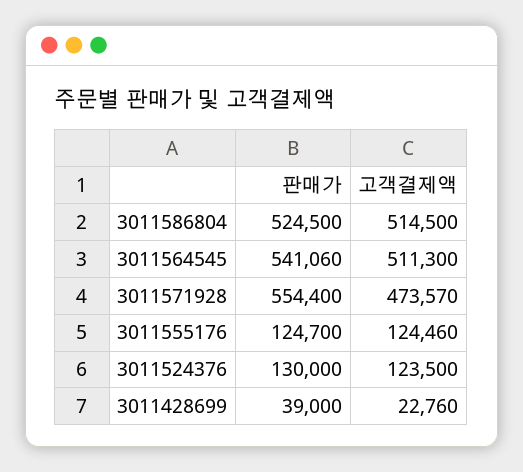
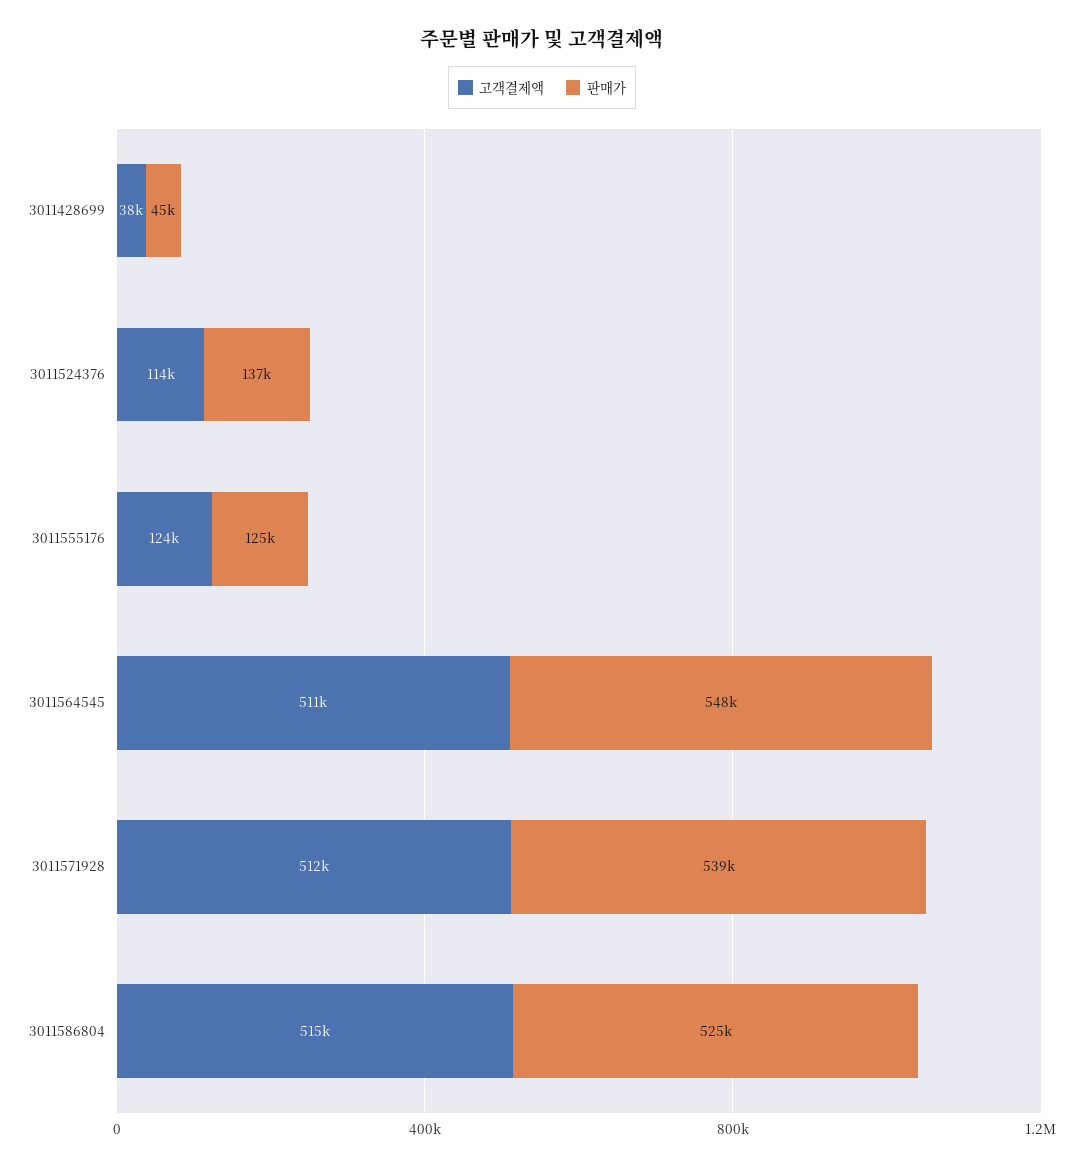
  {
    "판매가": {
      "3011586804": 524500,
-     "3011564545": 541060,
+     "3011564545": 548000,
-     "3011571928": 554400,
+     "3011571928": 539000,
      "3011555176": 124700,
-     "3011524376": 130000,
+     "3011524376": 137000,
-     "3011428699": 39000
+     "3011428699": 45000
    },
    "고객결제액": {
      "3011586804": 514500,
      "3011564545": 511300,
-     "3011571928": 473570,
+     "3011571928": 512000,
      "3011555176": 124460,
-     "3011524376": 123500,
+     "3011524376": 114000,
-     "3011428699": 22760
+     "3011428699": 38000
    }
  }

